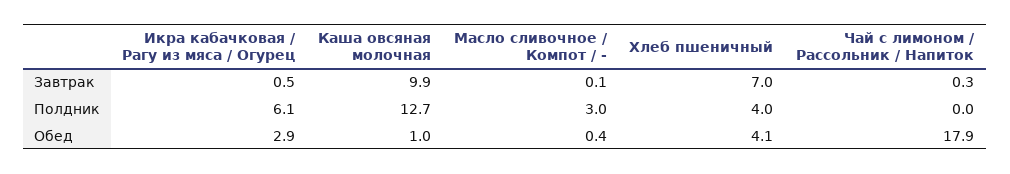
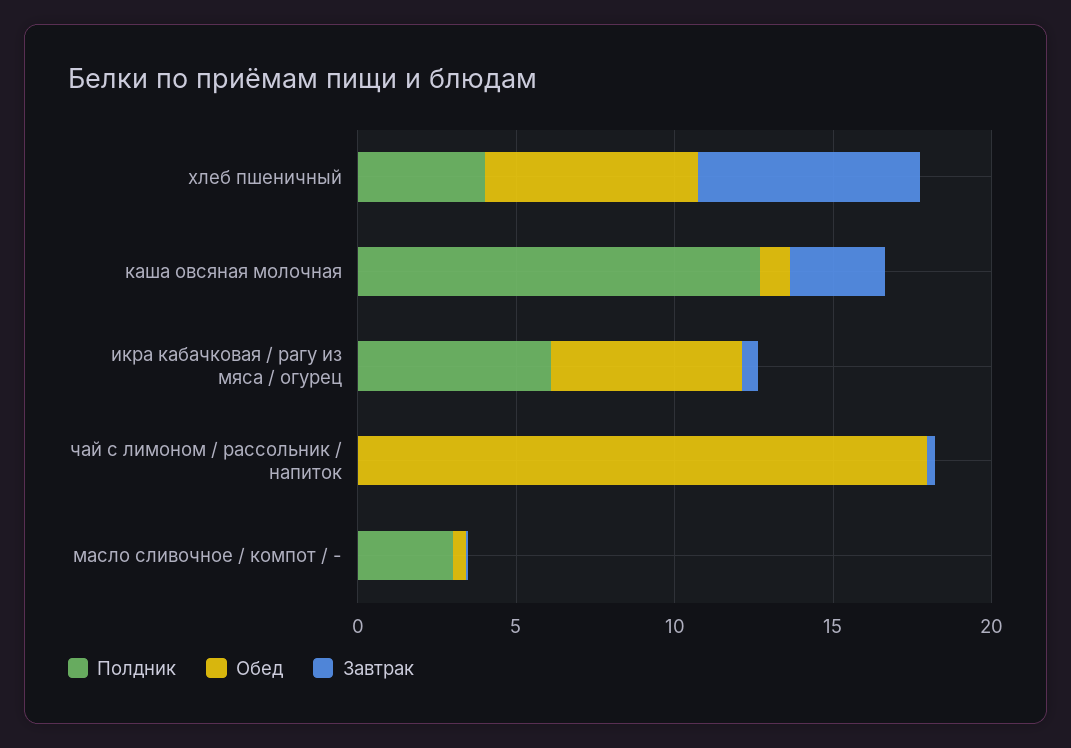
  {
    "Завтрак": {
      "Икра кабачковая / Рагу из мяса / Огурец": 0.5,
-     "Каша овсяная молочная": 9.9,
+     "Каша овсяная молочная": 3,
      "Масло сливочное / Компот / -": 0.1,
      "Хлеб пшеничный": 7,
      "Чай с лимоном / Рассольник / Напиток": 0.3
    },
    "Полдник": {
      "Икра кабачковая / Рагу из мяса / Огурец": 6.1,
      "Каша овсяная молочная": 12.7,
      "Масло сливочное / Компот / -": 3,
      "Хлеб пшеничный": 4,
      "Чай с лимоном / Рассольник / Напиток": 0
    },
    "Обед": {
-     "Икра кабачковая / Рагу из мяса / Огурец": 2.9,
+     "Икра кабачковая / Рагу из мяса / Огурец": 6,
      "Каша овсяная молочная": 1,
      "Масло сливочное / Компот / -": 0.4,
-     "Хлеб пшеничный": 4.1,
+     "Хлеб пшеничный": 7,
      "Чай с лимоном / Рассольник / Напиток": 17.9
    }
  }

